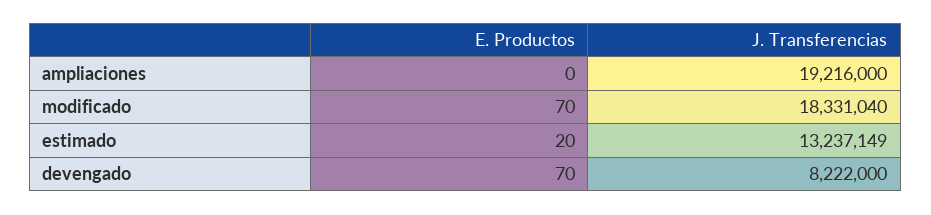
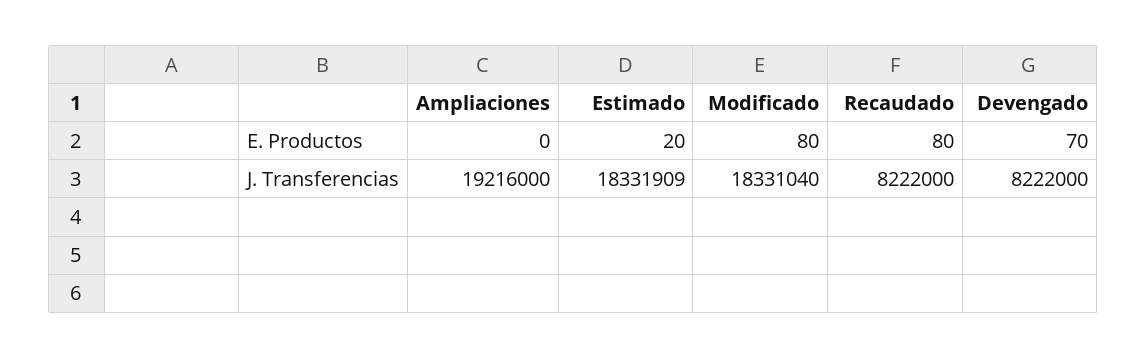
  {
    "E. Productos": {
      "ampliaciones": 0,
-     "modificado": 70,
+     "modificado": 80,
      "estimado": 20,
-     "devengado": 70
+     "devengado": 70,
+     "Recaudado": 80
    },
    "J. Transferencias": {
      "ampliaciones": 19216000,
      "modificado": 18331040,
-     "estimado": 13237149,
+     "estimado": 18331909,
-     "devengado": 8222000
+     "devengado": 8222000,
+     "Recaudado": 8222000
    }
  }

